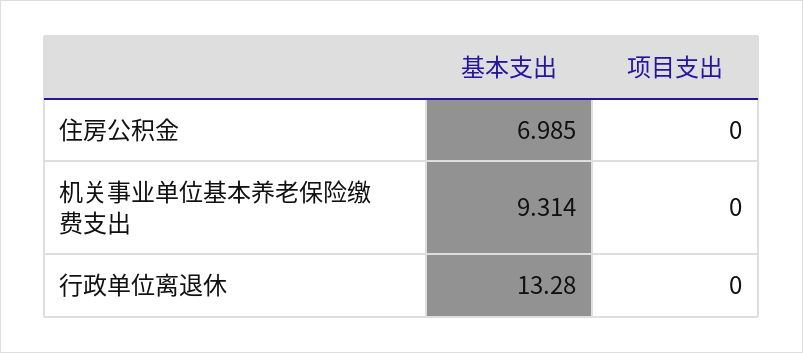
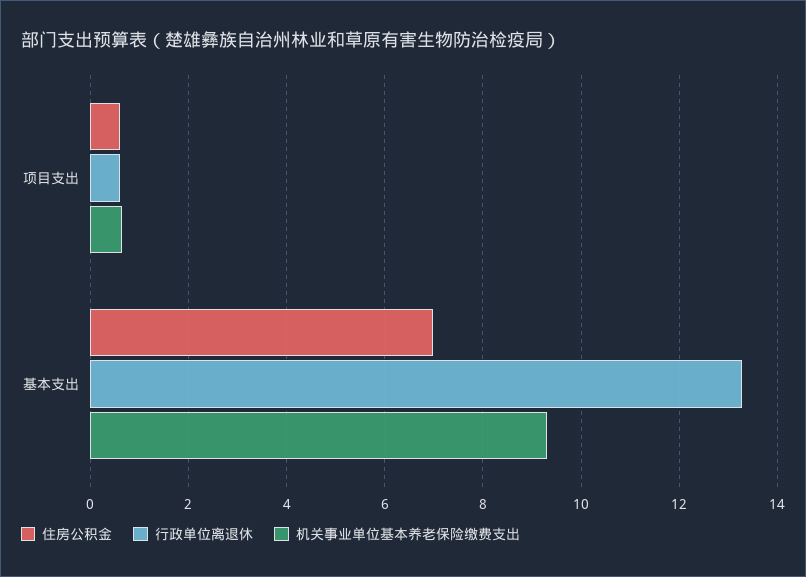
  {
    "住房公积金": {
      "基本支出": 6.985,
-     "项目支出": 0
+     "项目支出": 0.6
    },
    "机关事业单位基本养老保险缴费支出": {
      "基本支出": 9.314,
-     "项目支出": 0
+     "项目支出": 0.6
    },
    "行政单位离退休": {
      "基本支出": 13.28,
-     "项目支出": 0
+     "项目支出": 0.6
    }
  }

